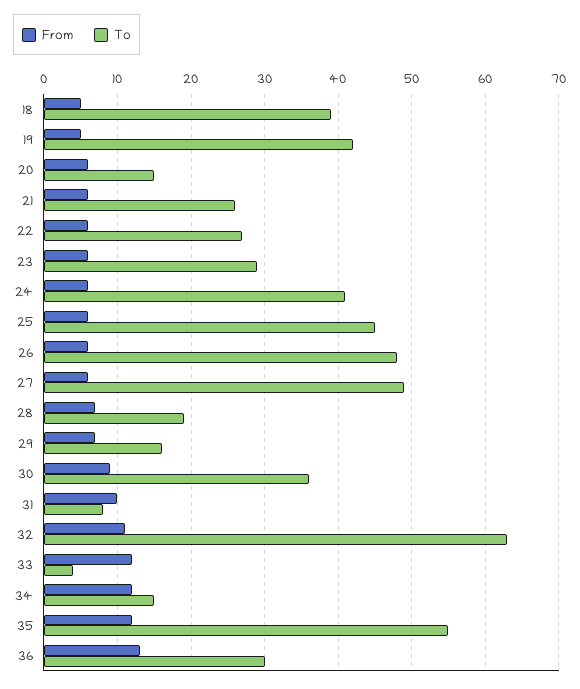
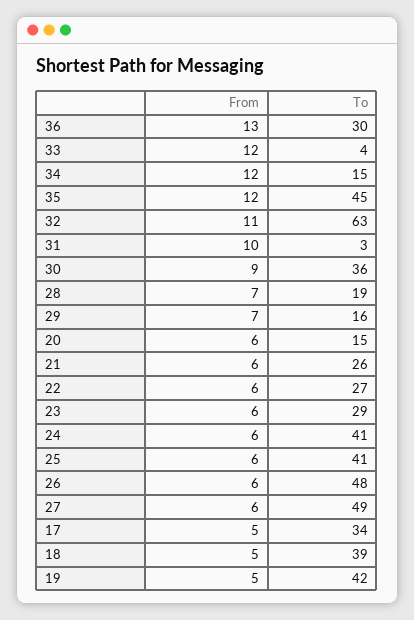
  {
    "From": {
      "18": 5,
      "19": 5,
      "20": 6,
      "21": 6,
      "22": 6,
      "23": 6,
      "24": 6,
      "25": 6,
      "26": 6,
      "27": 6,
      "28": 7,
      "29": 7,
      "30": 9,
      "31": 10,
      "32": 11,
      "33": 12,
      "34": 12,
      "35": 12,
-     "36": 13
+     "36": 13,
+     "17": 5
    },
    "To": {
      "18": 39,
      "19": 42,
      "20": 15,
      "21": 26,
      "22": 27,
      "23": 29,
      "24": 41,
-     "25": 45,
+     "25": 41,
      "26": 48,
      "27": 49,
      "28": 19,
      "29": 16,
      "30": 36,
-     "31": 8,
+     "31": 3,
      "32": 63,
      "33": 4,
      "34": 15,
-     "35": 55,
+     "35": 45,
-     "36": 30
+     "36": 30,
+     "17": 34
    }
  }

